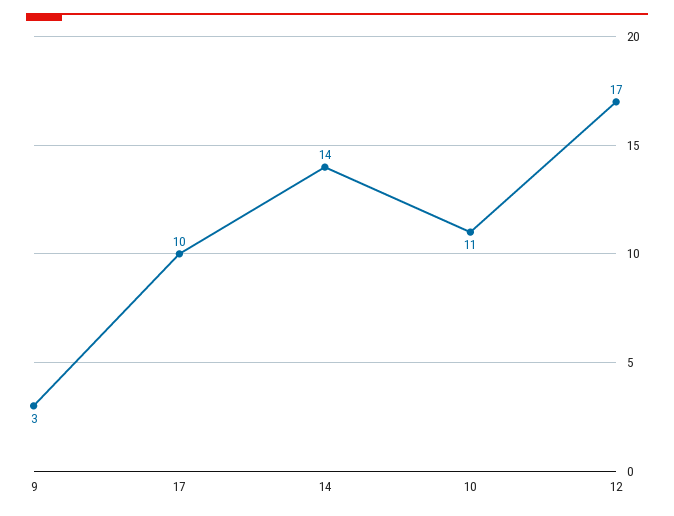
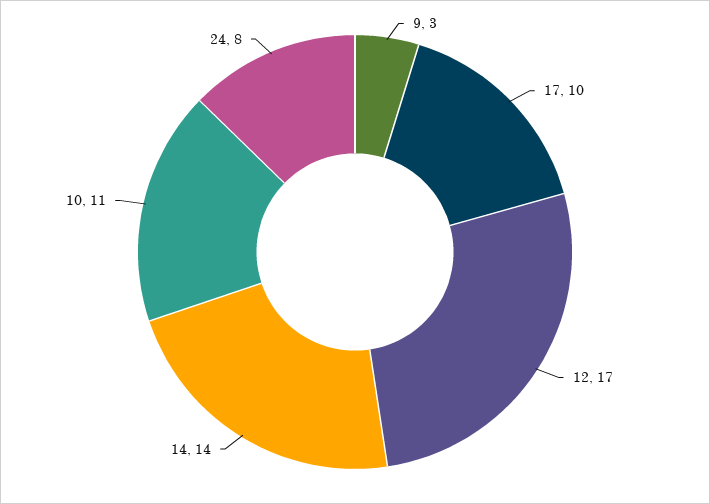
  {
    "9": 3,
    "17": 10,
    "14": 14,
    "10": 11,
-   "12": 17
+   "12": 17,
+   "24": 8
  }

